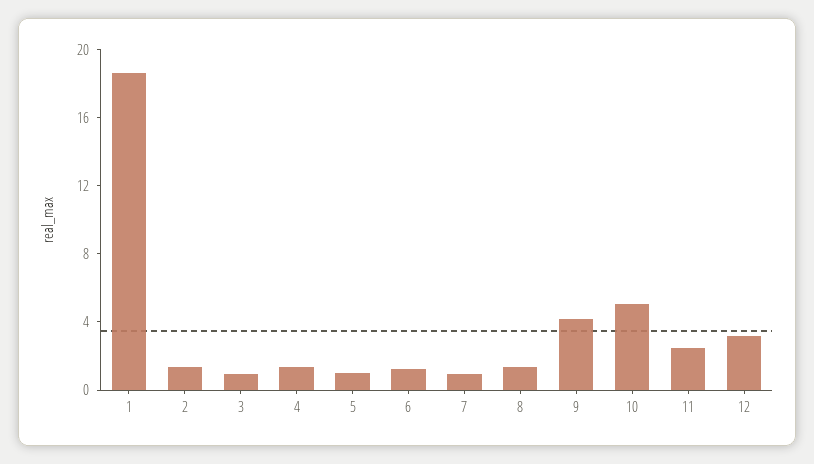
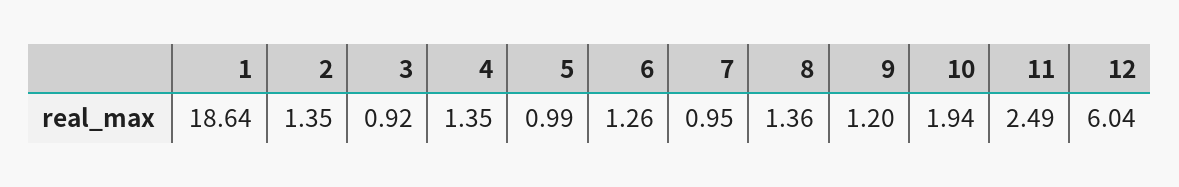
  {
    "1": 18.64,
    "2": 1.35,
    "3": 0.92,
    "4": 1.35,
    "5": 0.99,
    "6": 1.26,
    "7": 0.95,
    "8": 1.36,
-   "9": 4,
+   "9": 1.2,
-   "10": 5,
+   "10": 1.94,
    "11": 2.49,
-   "12": 3
+   "12": 6.04
  }

